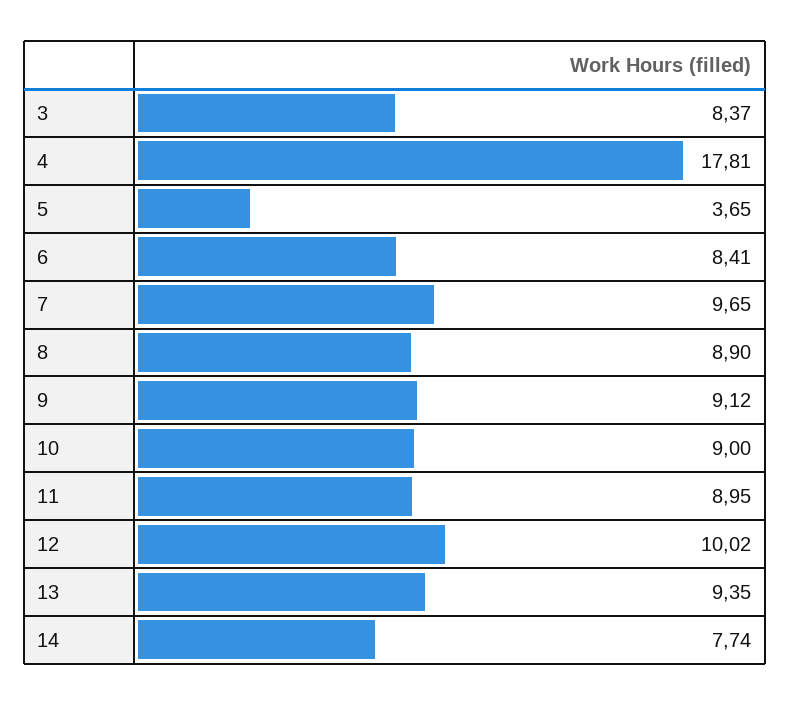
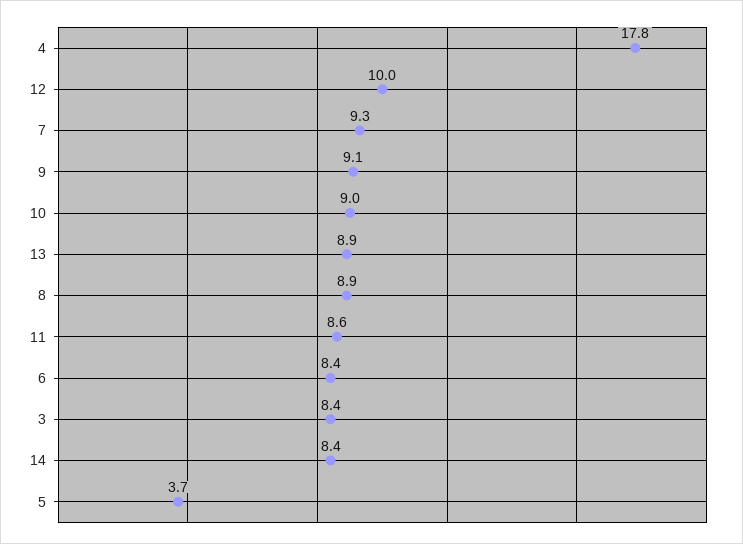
  {
    "3": 8.37,
    "4": 17.81,
    "5": 3.65,
    "6": 8.41,
-   "7": 9.65,
+   "7": 9.3,
    "8": 8.9,
    "9": 9.12,
    "10": 9,
-   "11": 8.95,
+   "11": 8.6,
    "12": 10.02,
-   "13": 9.35,
+   "13": 8.9,
-   "14": 7.74
+   "14": 8.4
  }

